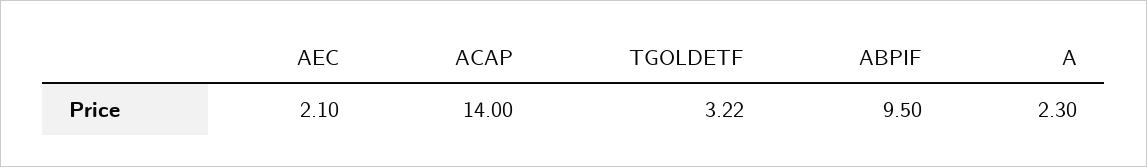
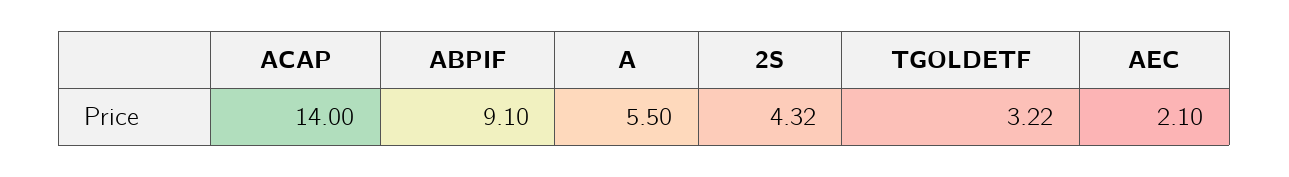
  {
    "AEC": 2.1,
    "ACAP": 14,
    "TGOLDETF": 3.22,
-   "ABPIF": 9.5,
+   "ABPIF": 9.1,
-   "A": 2.3
+   "A": 5.5,
+   "2S": 4.32
  }

